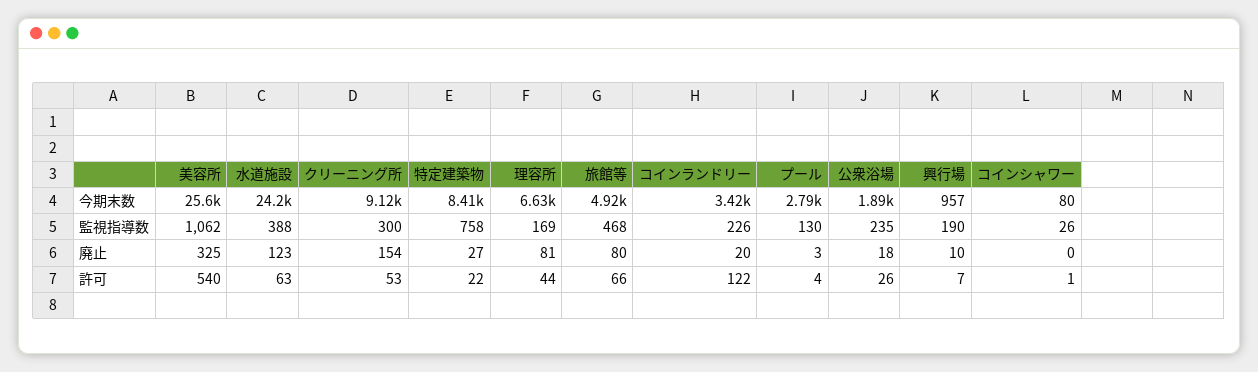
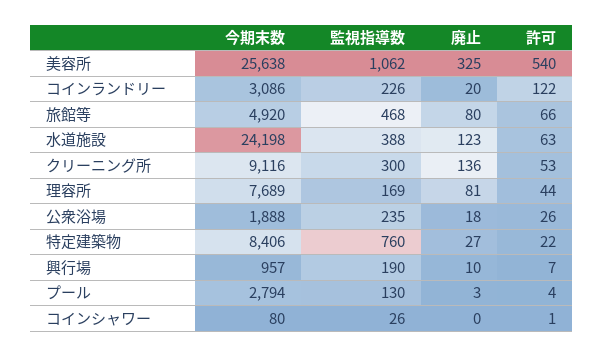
  {
    "美容所": {
      "今期末数": 25638,
      "監視指導数": 1062,
      "廃止": 325,
      "許可": 540
    },
    "水道施設": {
      "今期末数": 24198,
      "監視指導数": 388,
      "廃止": 123,
      "許可": 63
    },
    "クリーニング所": {
      "今期末数": 9116,
      "監視指導数": 300,
-     "廃止": 154,
+     "廃止": 136,
      "許可": 53
    },
    "特定建築物": {
      "今期末数": 8406,
-     "監視指導数": 758,
+     "監視指導数": 760,
      "廃止": 27,
      "許可": 22
    },
    "理容所": {
-     "今期末数": 6630,
+     "今期末数": 7689,
      "監視指導数": 169,
      "廃止": 81,
      "許可": 44
    },
    "旅館等": {
      "今期末数": 4920,
      "監視指導数": 468,
      "廃止": 80,
      "許可": 66
    },
    "コインランドリー": {
-     "今期末数": 3420,
+     "今期末数": 3086,
      "監視指導数": 226,
      "廃止": 20,
      "許可": 122
    },
    "プール": {
      "今期末数": 2794,
      "監視指導数": 130,
      "廃止": 3,
      "許可": 4
    },
    "公衆浴場": {
      "今期末数": 1888,
      "監視指導数": 235,
      "廃止": 18,
      "許可": 26
    },
    "興行場": {
      "今期末数": 957,
      "監視指導数": 190,
      "廃止": 10,
      "許可": 7
    },
    "コインシャワー": {
      "今期末数": 80,
      "監視指導数": 26,
      "廃止": 0,
      "許可": 1
    }
  }

